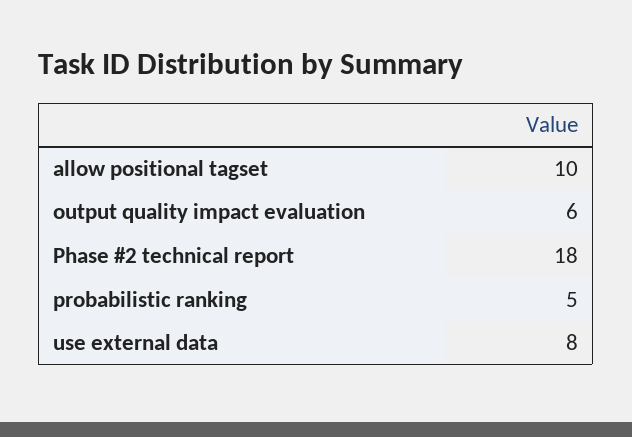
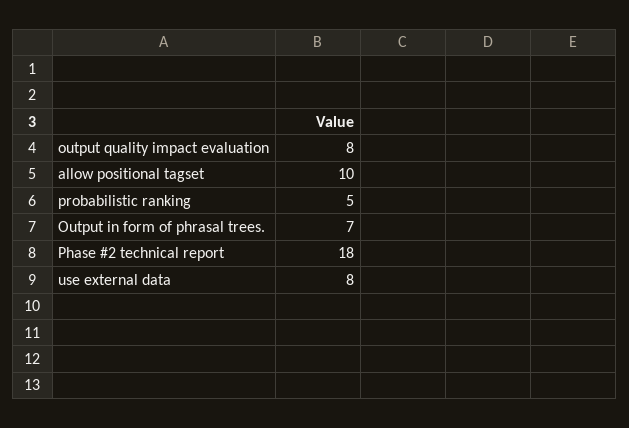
  {
    "allow positional tagset": 10,
-   "output quality impact evaluation": 6,
+   "output quality impact evaluation": 8,
    "Phase #2 technical report": 18,
    "probabilistic ranking": 5,
-   "use external data": 8
+   "use external data": 8,
+   "Output in form of phrasal trees.": 7
  }

